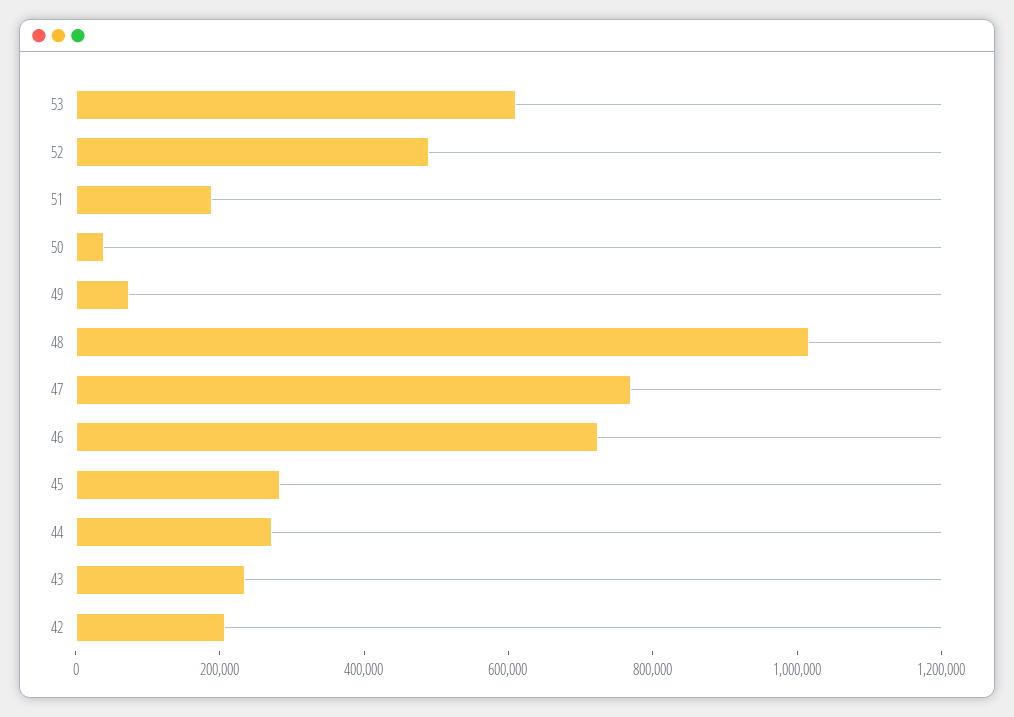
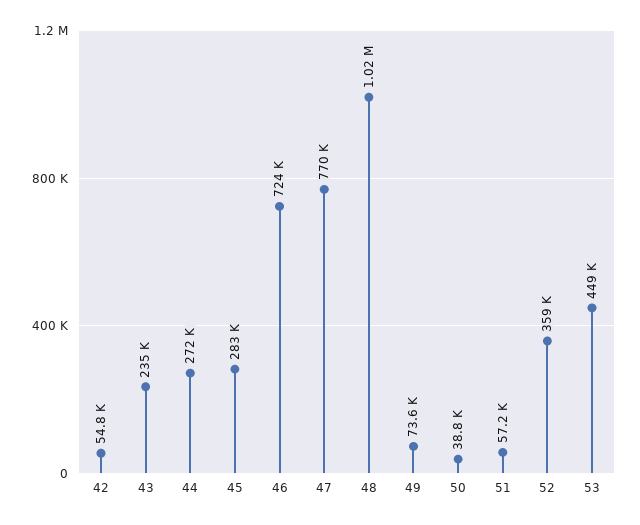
  {
-   "53": 600000,
+   "53": 449000,
-   "52": 500000,
+   "52": 359000,
-   "51": 200000,
+   "51": 57200,
    "50": 38800,
    "49": 73600,
    "48": 1020000,
    "47": 770000,
    "46": 724000,
    "45": 283000,
    "44": 272000,
    "43": 235000,
-   "42": 200000
+   "42": 54800
  }

